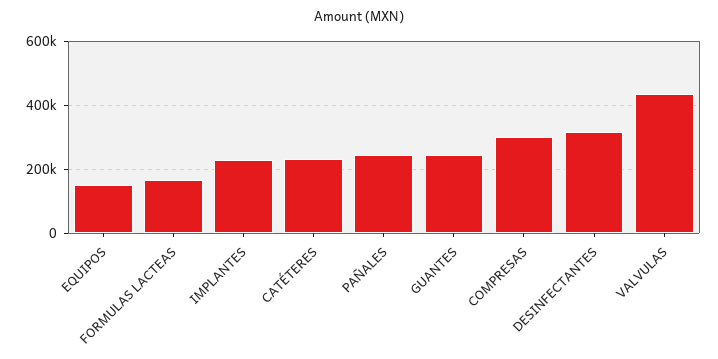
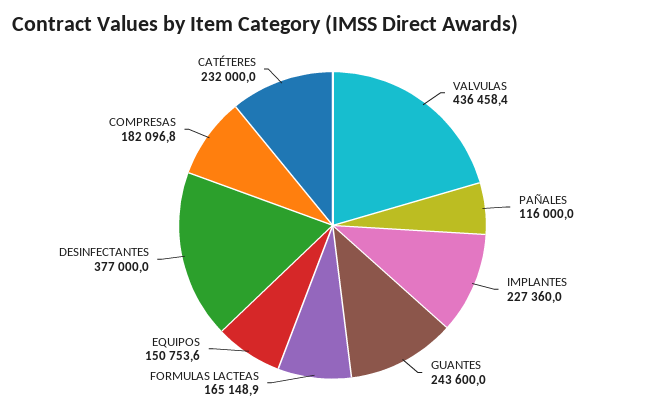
  {
    "EQUIPOS": 150753.6,
    "FORMULAS LACTEAS": 165148.9,
    "IMPLANTES": 227360,
    "CATÉTERES": 232000,
-   "PAÑALES": 240000,
+   "PAÑALES": 116000,
    "GUANTES": 243600,
-   "COMPRESAS": 300000,
+   "COMPRESAS": 182096.8,
-   "DESINFECTANTES": 320000,
+   "DESINFECTANTES": 377000,
    "VALVULAS": 436458.4
  }

